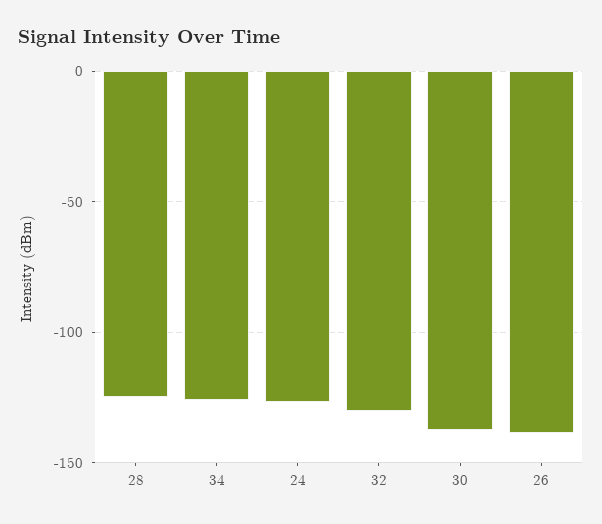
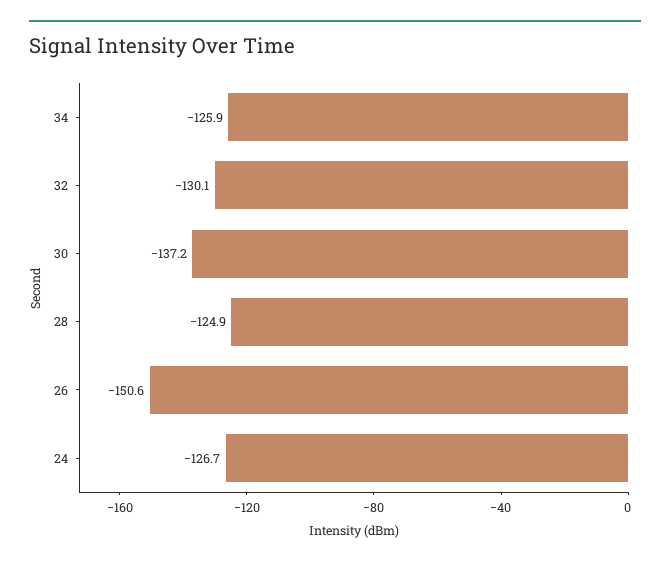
  {
    "28": -124.9,
    "34": -125.9,
    "24": -126.7,
    "32": -130.1,
    "30": -137.2,
-   "26": -140
+   "26": -150.6
  }

